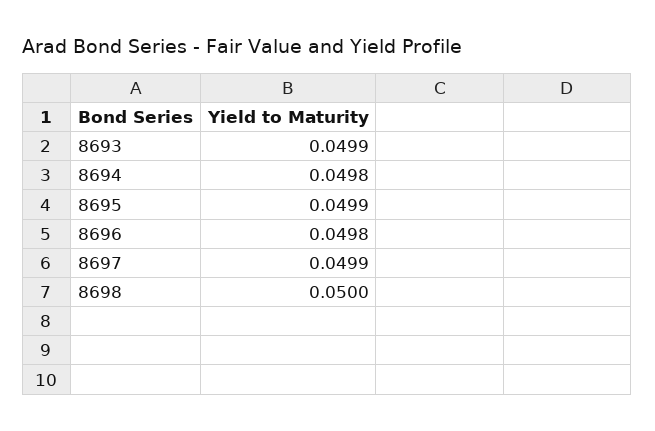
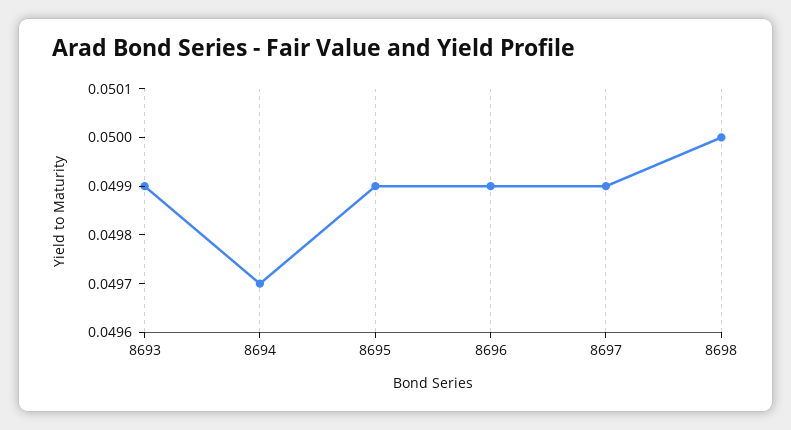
  {
    "8693": 0.0499,
-   "8694": 0.0498,
+   "8694": 0.0497,
    "8695": 0.0499,
-   "8696": 0.0498,
+   "8696": 0.0499,
    "8697": 0.0499,
    "8698": 0.05
  }

